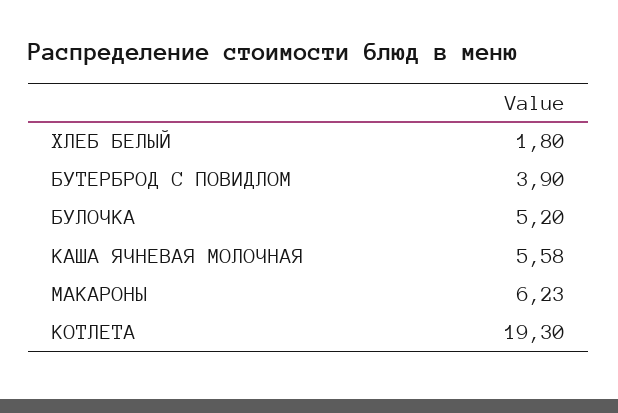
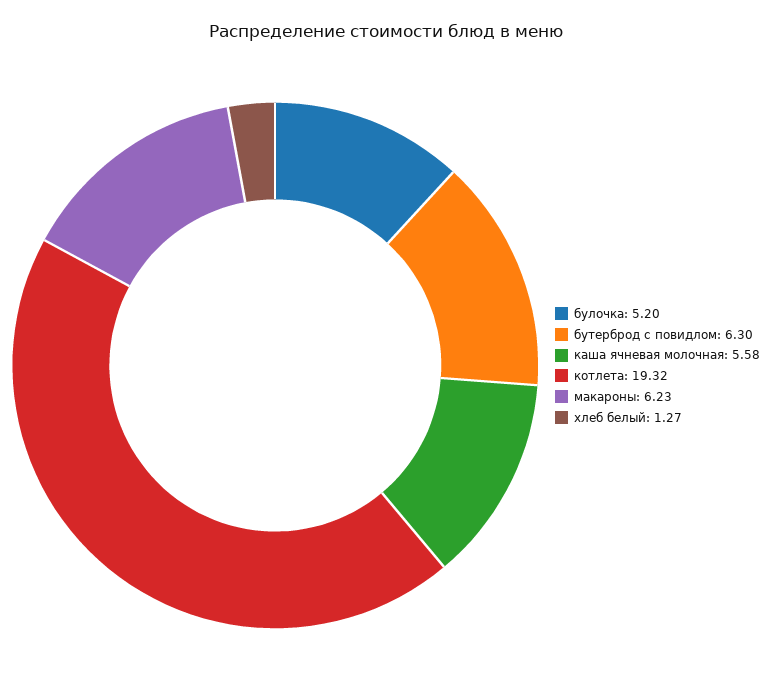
  {
-   "ХЛЕБ БЕЛЫЙ": 1.8,
+   "ХЛЕБ БЕЛЫЙ": 1.27,
-   "БУТЕРБРОД С ПОВИДЛОМ": 3.9,
+   "БУТЕРБРОД С ПОВИДЛОМ": 6.3,
    "БУЛОЧКА": 5.2,
    "КАША ЯЧНЕВАЯ МОЛОЧНАЯ": 5.58,
    "МАКАРОНЫ": 6.23,
-   "КОТЛЕТА": 19.3
+   "КОТЛЕТА": 19.32
  }

